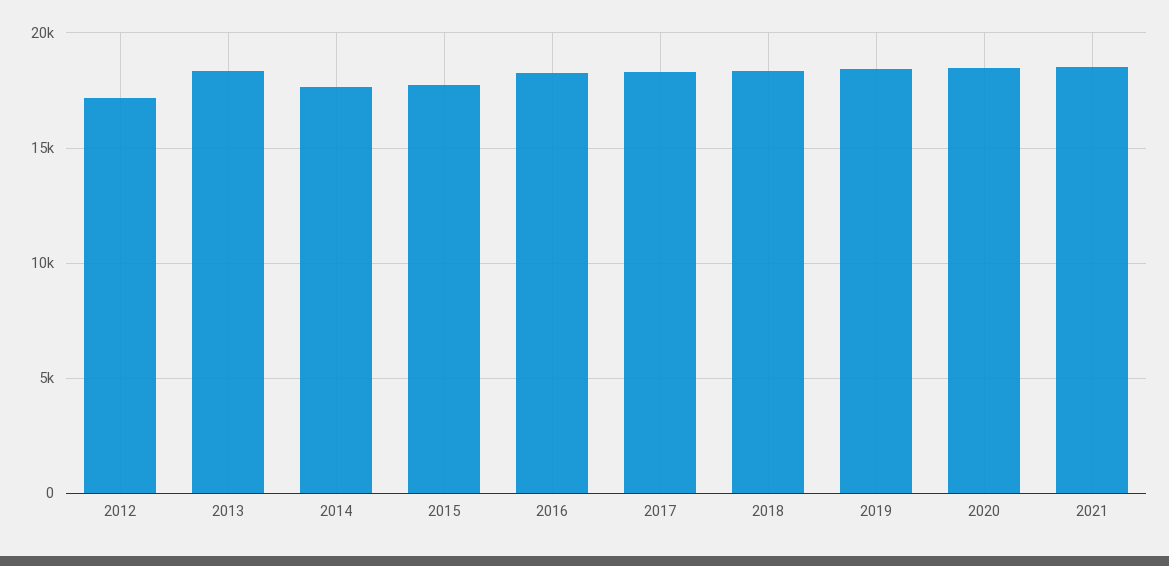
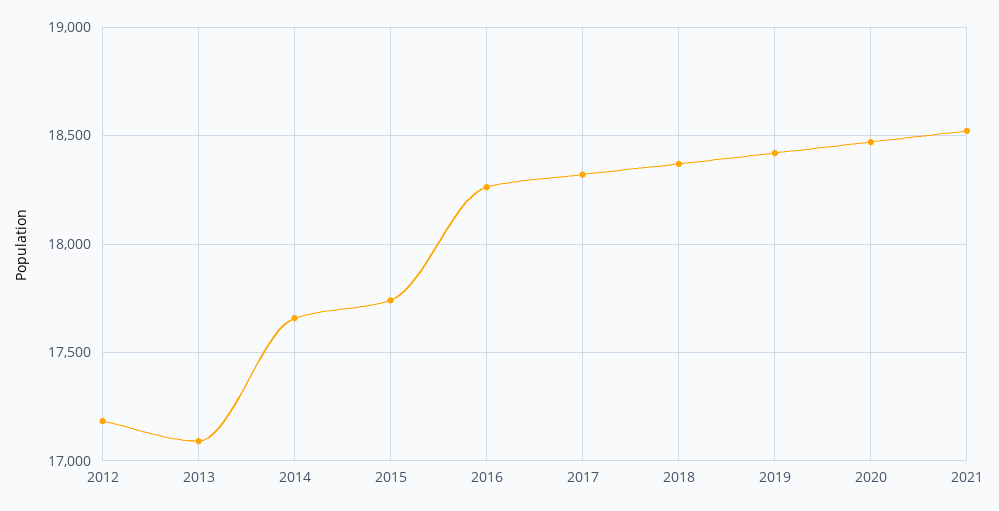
  {
    "2012": 17200,
-   "2013": 18500,
+   "2013": 17100,
    "2014": 17650,
    "2015": 17750,
    "2016": 18250,
    "2017": 18300,
    "2018": 18350,
    "2019": 18400,
    "2020": 18450,
    "2021": 18500
  }

